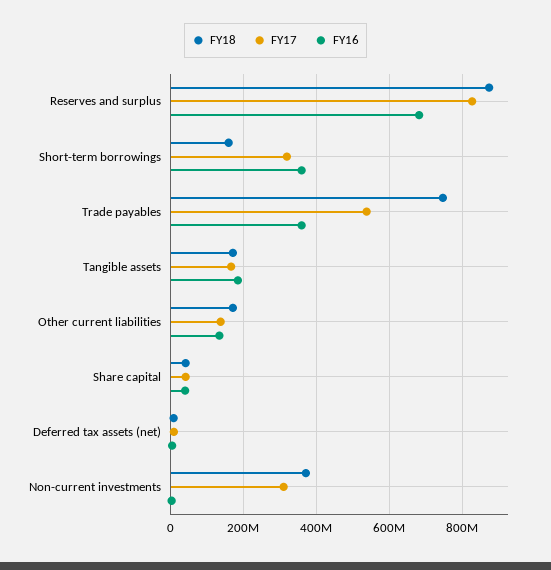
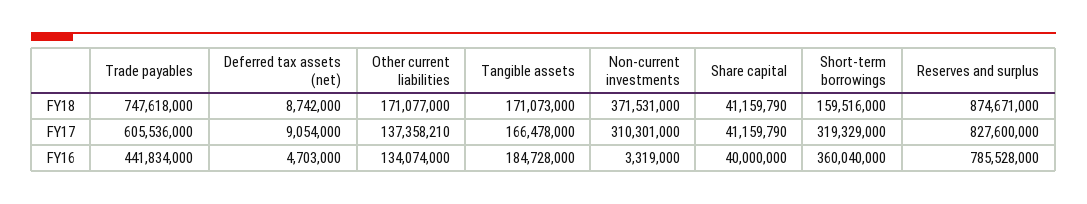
  {
    "FY18": {
      "Reserves and surplus": 874671000,
      "Short-term borrowings": 159516000,
      "Trade payables": 747618000,
      "Tangible assets": 171073000,
      "Other current liabilities": 171077000,
      "Share capital": 41159790,
      "Deferred tax assets (net)": 8742000,
      "Non-current investments": 371531000
    },
    "FY17": {
      "Reserves and surplus": 827600000,
      "Short-term borrowings": 319329000,
-     "Trade payables": 540000000,
+     "Trade payables": 605536000,
      "Tangible assets": 166478000,
      "Other current liabilities": 137358210,
      "Share capital": 41159790,
      "Deferred tax assets (net)": 9054000,
      "Non-current investments": 310301000
    },
    "FY16": {
-     "Reserves and surplus": 680000000,
+     "Reserves and surplus": 785528000,
      "Short-term borrowings": 360040000,
-     "Trade payables": 360000000,
+     "Trade payables": 441834000,
      "Tangible assets": 184728000,
      "Other current liabilities": 134074000,
      "Share capital": 40000000,
      "Deferred tax assets (net)": 4703000,
      "Non-current investments": 3319000
    }
  }

